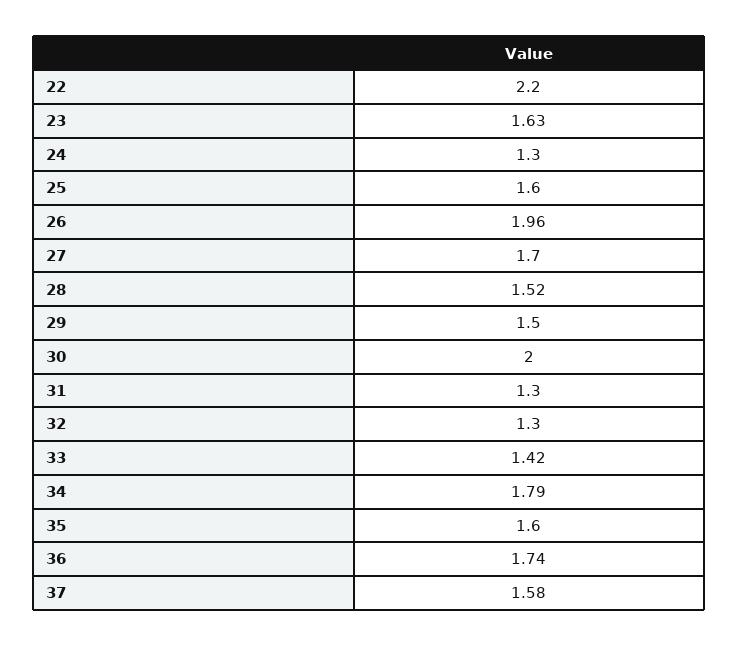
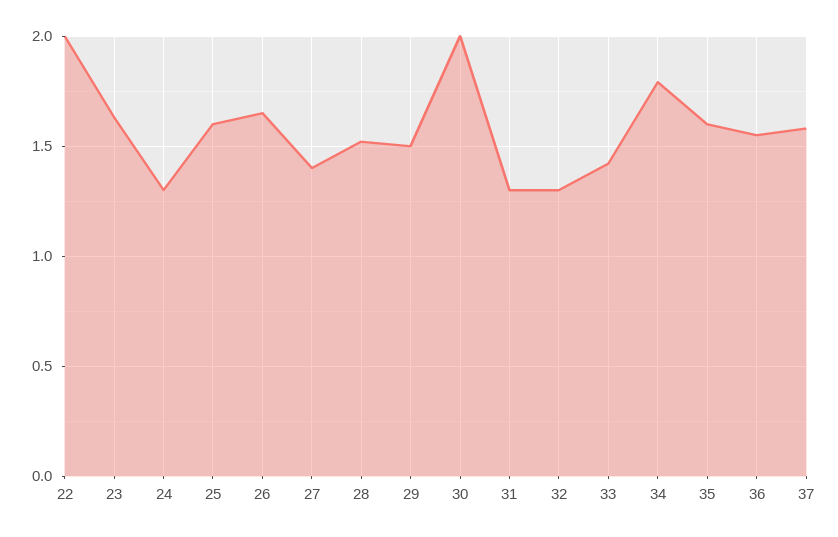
  {
-   "22": 2.2,
+   "22": 2,
    "23": 1.63,
    "24": 1.3,
    "25": 1.6,
-   "26": 1.96,
+   "26": 1.65,
-   "27": 1.7,
+   "27": 1.4,
    "28": 1.52,
    "29": 1.5,
    "30": 2,
    "31": 1.3,
    "32": 1.3,
    "33": 1.42,
    "34": 1.79,
    "35": 1.6,
-   "36": 1.74,
+   "36": 1.55,
    "37": 1.58
  }

